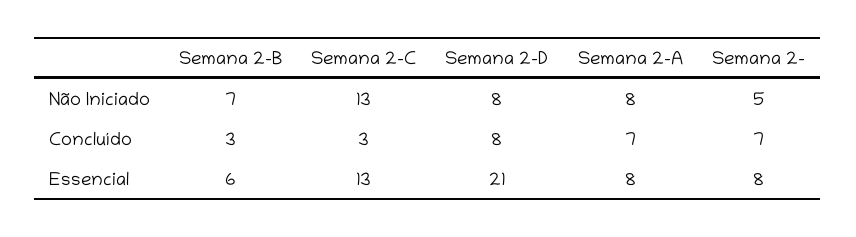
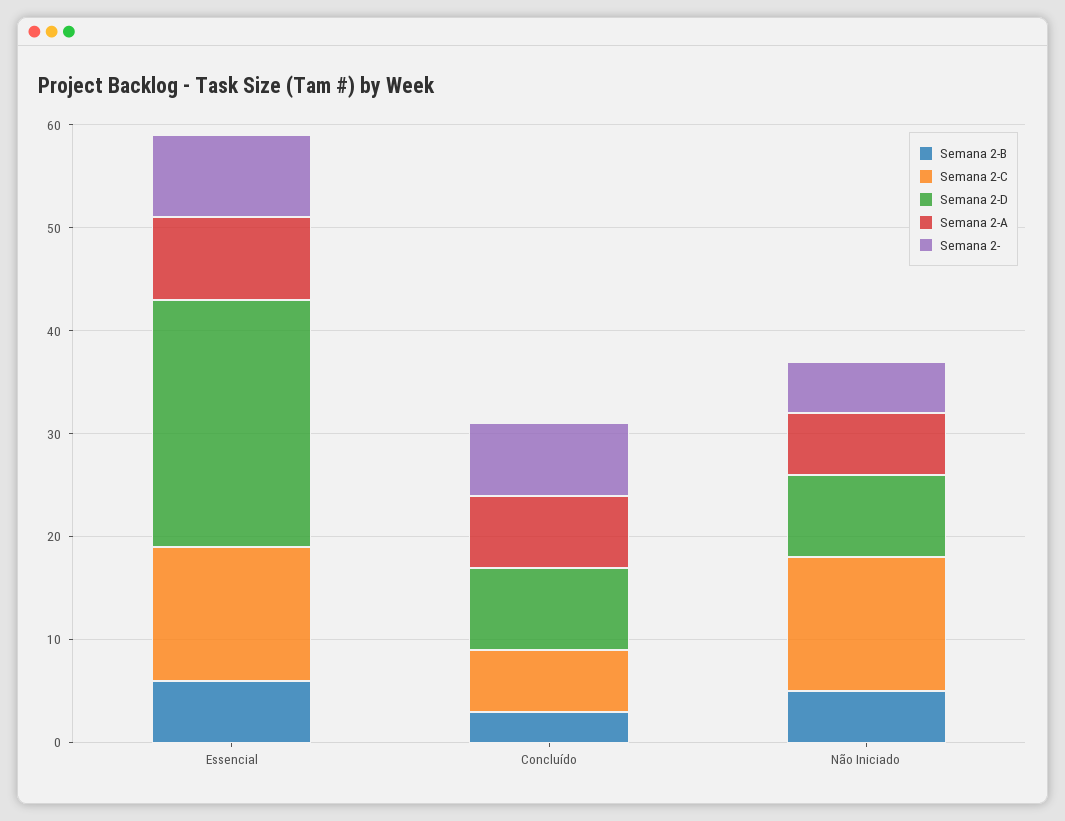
  {
    "Semana 2-B": {
-     "Não Iniciado": 7,
+     "Não Iniciado": 5,
      "Concluído": 3,
      "Essencial": 6
    },
    "Semana 2-C": {
      "Não Iniciado": 13,
-     "Concluído": 3,
+     "Concluído": 6,
      "Essencial": 13
    },
    "Semana 2-D": {
      "Não Iniciado": 8,
      "Concluído": 8,
-     "Essencial": 21
+     "Essencial": 24
    },
    "Semana 2-A": {
-     "Não Iniciado": 8,
+     "Não Iniciado": 6,
      "Concluído": 7,
      "Essencial": 8
    },
    "Semana 2-": {
      "Não Iniciado": 5,
      "Concluído": 7,
      "Essencial": 8
    }
  }

